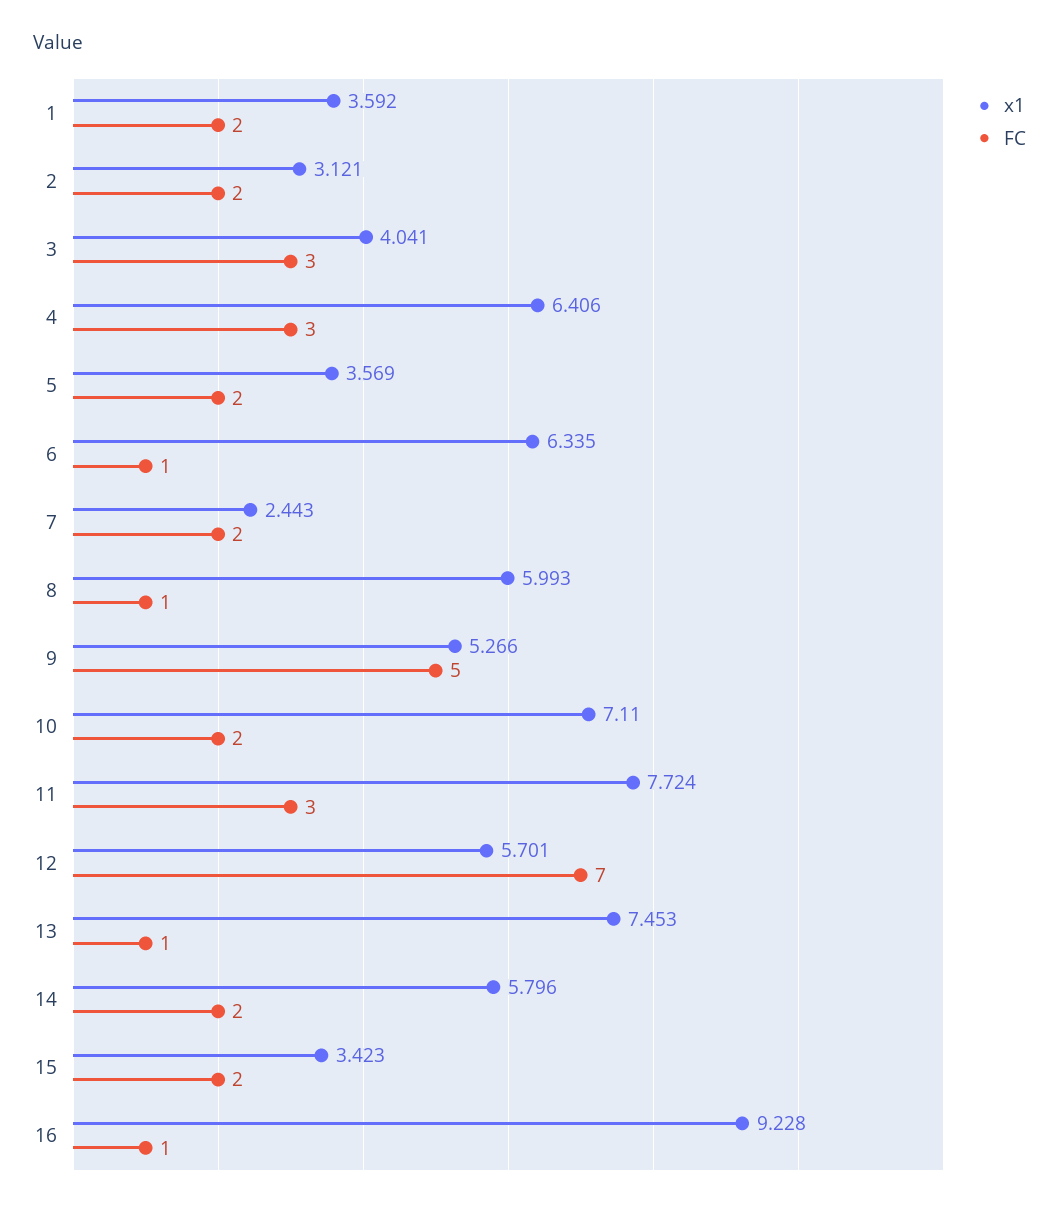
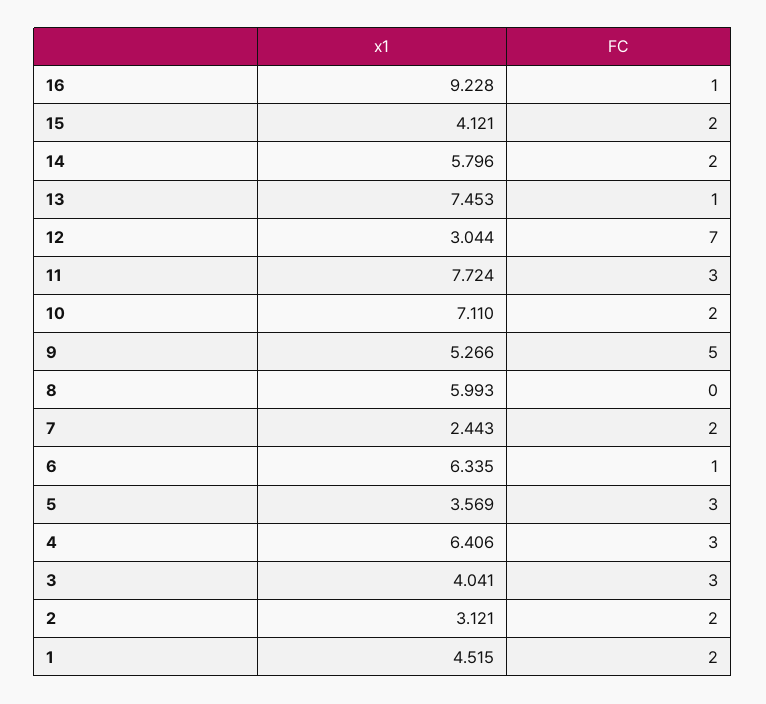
  {
    "x1": {
-     "1": 3.592,
+     "1": 4.515,
      "2": 3.121,
      "3": 4.041,
      "4": 6.406,
      "5": 3.569,
      "6": 6.335,
      "7": 2.443,
      "8": 5.993,
      "9": 5.266,
      "10": 7.11,
      "11": 7.724,
-     "12": 5.701,
+     "12": 3.044,
      "13": 7.453,
      "14": 5.796,
-     "15": 3.423,
+     "15": 4.121,
      "16": 9.228
    },
    "FC": {
      "1": 2,
      "2": 2,
      "3": 3,
      "4": 3,
-     "5": 2,
+     "5": 3,
      "6": 1,
      "7": 2,
-     "8": 1,
+     "8": 0,
      "9": 5,
      "10": 2,
      "11": 3,
      "12": 7,
      "13": 1,
      "14": 2,
      "15": 2,
      "16": 1
    }
  }

